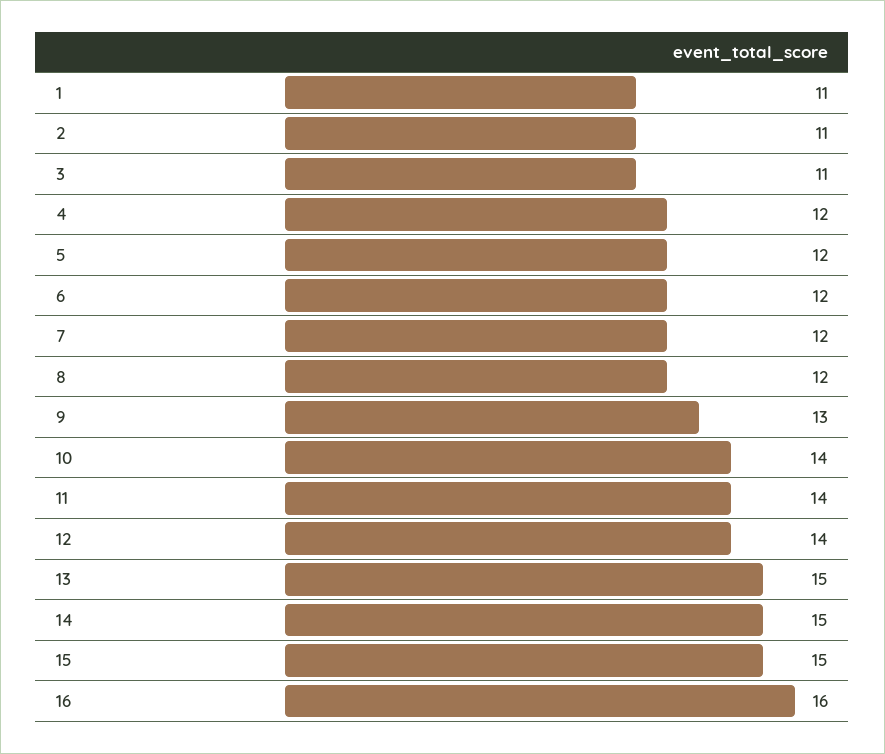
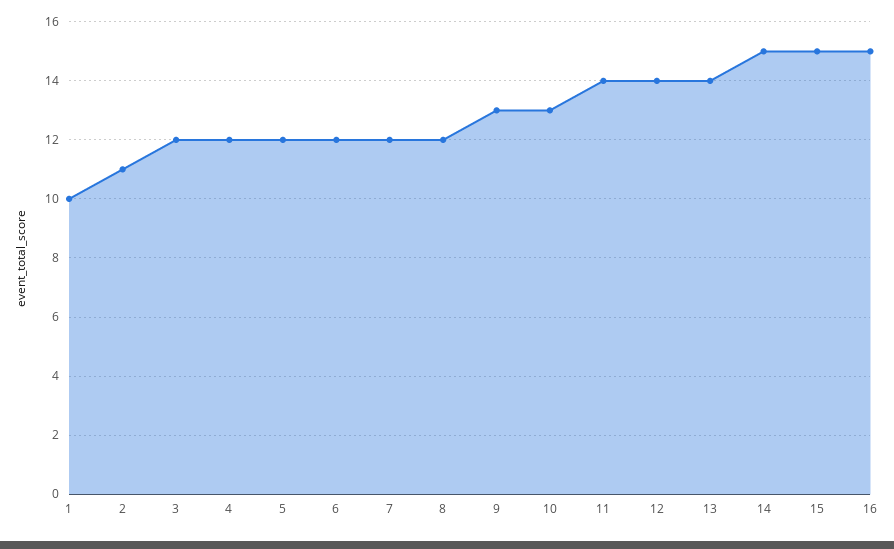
  {
-   "1": 11,
+   "1": 10,
    "2": 11,
-   "3": 11,
+   "3": 12,
    "4": 12,
    "5": 12,
    "6": 12,
    "7": 12,
    "8": 12,
    "9": 13,
-   "10": 14,
+   "10": 13,
    "11": 14,
    "12": 14,
-   "13": 15,
+   "13": 14,
    "14": 15,
    "15": 15,
-   "16": 16
+   "16": 15
  }

